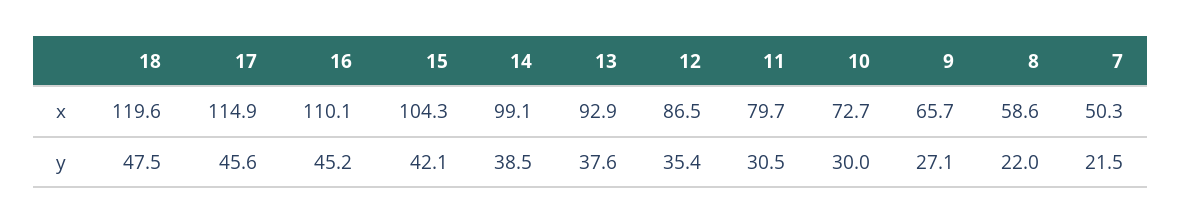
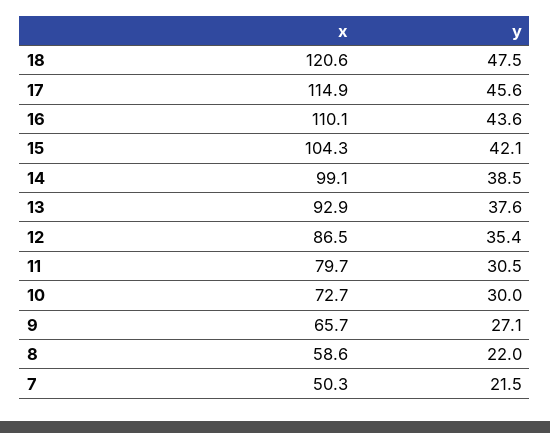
  {
    "18": {
-     "x": 119.6,
+     "x": 120.6,
      "y": 47.5
    },
    "17": {
      "x": 114.9,
      "y": 45.6
    },
    "16": {
      "x": 110.1,
-     "y": 45.2
+     "y": 43.6
    },
    "15": {
      "x": 104.3,
      "y": 42.1
    },
    "14": {
      "x": 99.1,
      "y": 38.5
    },
    "13": {
      "x": 92.9,
      "y": 37.6
    },
    "12": {
      "x": 86.5,
      "y": 35.4
    },
    "11": {
      "x": 79.7,
      "y": 30.5
    },
    "10": {
      "x": 72.7,
      "y": 30
    },
    "9": {
      "x": 65.7,
      "y": 27.1
    },
    "8": {
      "x": 58.6,
      "y": 22
    },
    "7": {
      "x": 50.3,
      "y": 21.5
    }
  }

